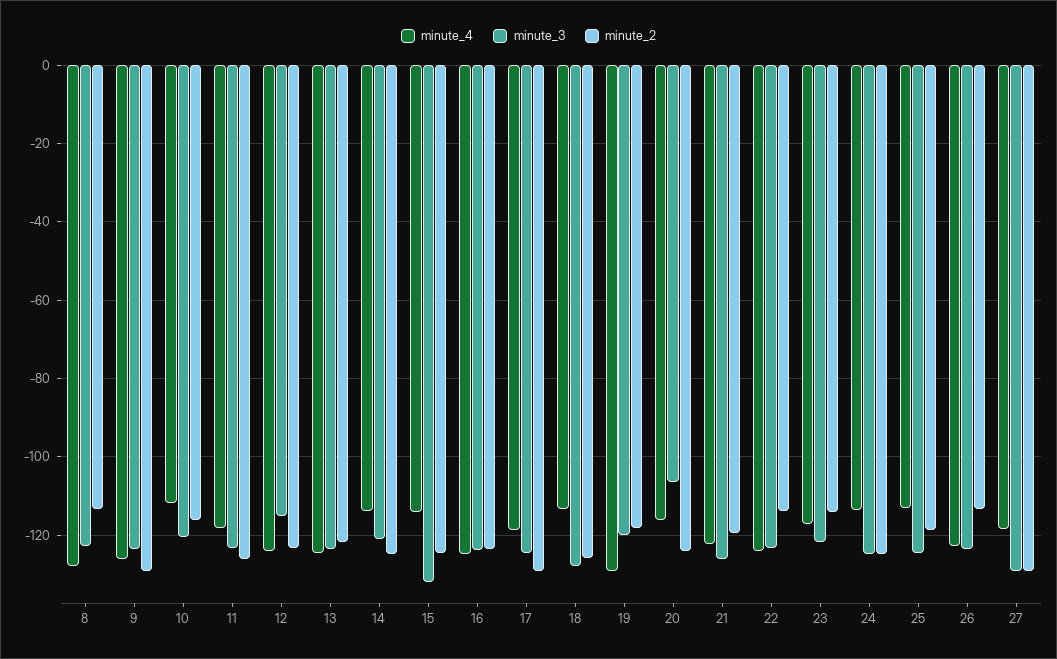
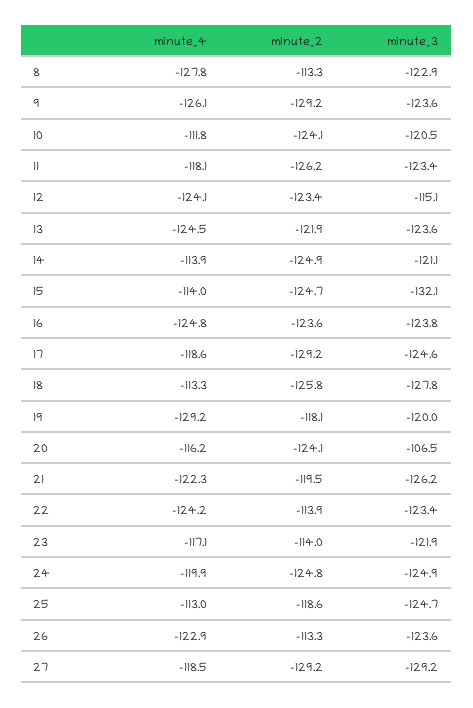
  {
    "minute_4": {
      "8": -127.8,
      "9": -126.1,
      "10": -111.8,
      "11": -118.1,
      "12": -124.1,
      "13": -124.5,
      "14": -113.9,
      "15": -114,
      "16": -124.8,
      "17": -118.6,
      "18": -113.3,
      "19": -129.2,
      "20": -116.2,
      "21": -122.3,
      "22": -124.2,
      "23": -117.1,
-     "24": -114,
+     "24": -119.9,
      "25": -113,
      "26": -122.9,
      "27": -118.5
    },
    "minute_3": {
      "8": -122.9,
      "9": -123.6,
      "10": -120.5,
      "11": -123.4,
      "12": -115.1,
      "13": -123.6,
      "14": -121.1,
      "15": -132.1,
      "16": -123.8,
      "17": -124.6,
      "18": -127.8,
      "19": -120,
      "20": -106.5,
      "21": -126.2,
      "22": -123.4,
      "23": -121.9,
      "24": -124.9,
      "25": -124.7,
      "26": -123.6,
      "27": -129.2
    },
    "minute_2": {
      "8": -113.3,
      "9": -129.2,
-     "10": -116,
+     "10": -124.1,
      "11": -126.2,
      "12": -123.4,
      "13": -121.9,
      "14": -124.9,
      "15": -124.7,
      "16": -123.6,
      "17": -129.2,
      "18": -125.8,
      "19": -118.1,
      "20": -124.1,
      "21": -119.5,
      "22": -113.9,
      "23": -114,
      "24": -124.8,
      "25": -118.6,
      "26": -113.3,
      "27": -129.2
    }
  }

